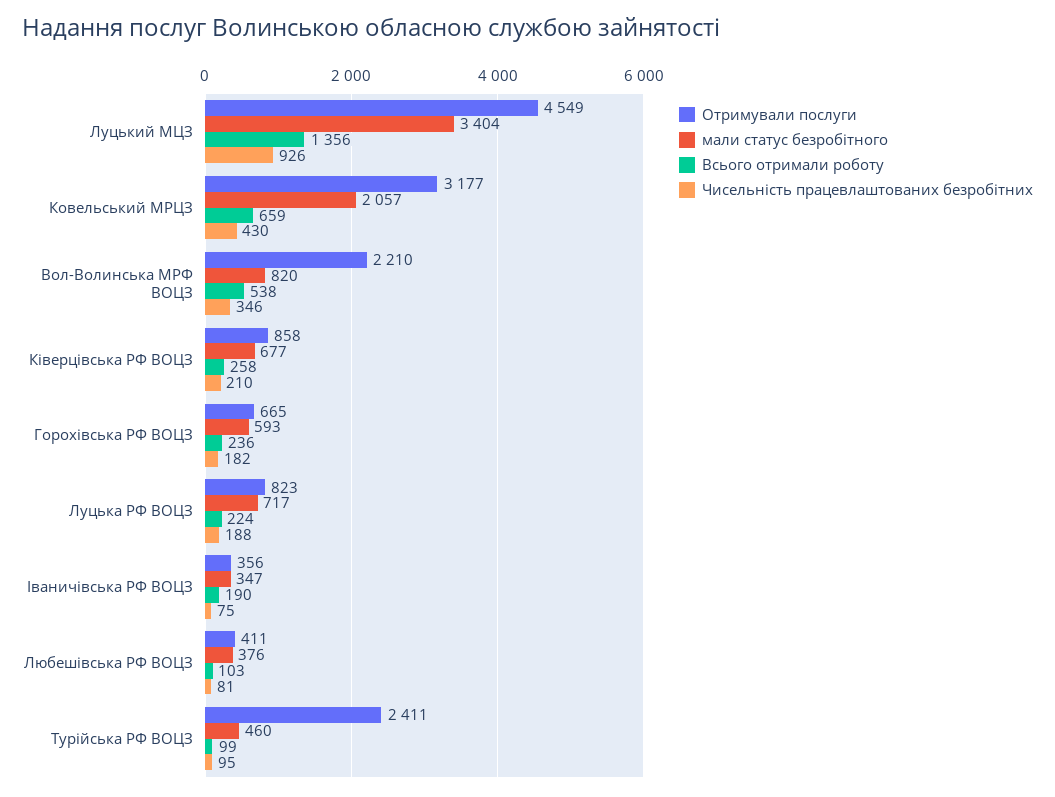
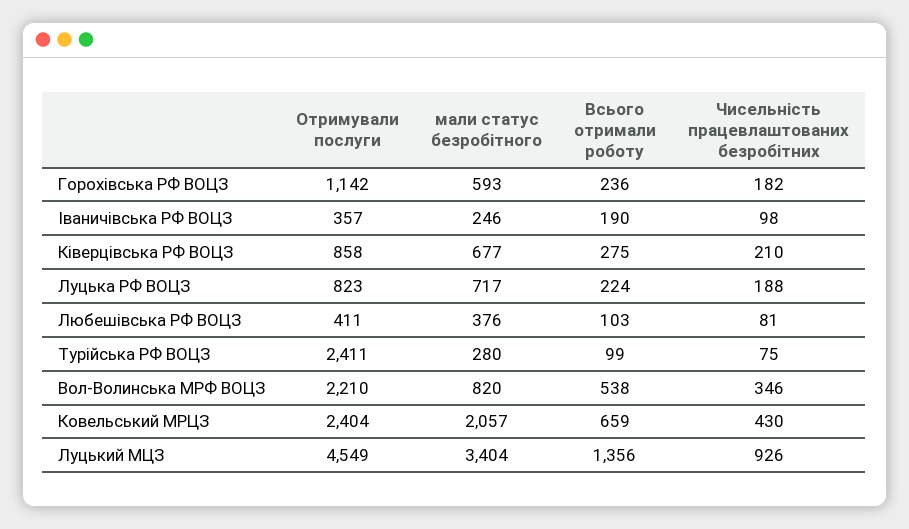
  {
    "Отримували послуги": {
      "Луцький МЦЗ": 4549,
-     "Ковельський МРЦЗ": 3177,
+     "Ковельський МРЦЗ": 2404,
      "Вол-Волинська МРФ ВОЦЗ": 2210,
      "Ківерцівська РФ ВОЦЗ": 858,
-     "Горохівська РФ ВОЦЗ": 665,
+     "Горохівська РФ ВОЦЗ": 1142,
      "Луцька РФ ВОЦЗ": 823,
-     "Іваничівська РФ ВОЦЗ": 356,
+     "Іваничівська РФ ВОЦЗ": 357,
      "Любешівська РФ ВОЦЗ": 411,
      "Турійська РФ ВОЦЗ": 2411
    },
    "мали статус безробітного": {
      "Луцький МЦЗ": 3404,
      "Ковельський МРЦЗ": 2057,
      "Вол-Волинська МРФ ВОЦЗ": 820,
      "Ківерцівська РФ ВОЦЗ": 677,
      "Горохівська РФ ВОЦЗ": 593,
      "Луцька РФ ВОЦЗ": 717,
-     "Іваничівська РФ ВОЦЗ": 347,
+     "Іваничівська РФ ВОЦЗ": 246,
      "Любешівська РФ ВОЦЗ": 376,
-     "Турійська РФ ВОЦЗ": 460
+     "Турійська РФ ВОЦЗ": 280
    },
    "Всього отримали роботу": {
      "Луцький МЦЗ": 1356,
      "Ковельський МРЦЗ": 659,
      "Вол-Волинська МРФ ВОЦЗ": 538,
-     "Ківерцівська РФ ВОЦЗ": 258,
+     "Ківерцівська РФ ВОЦЗ": 275,
      "Горохівська РФ ВОЦЗ": 236,
      "Луцька РФ ВОЦЗ": 224,
      "Іваничівська РФ ВОЦЗ": 190,
      "Любешівська РФ ВОЦЗ": 103,
      "Турійська РФ ВОЦЗ": 99
    },
    "Чисельність працевлаштованих безробітних": {
      "Луцький МЦЗ": 926,
      "Ковельський МРЦЗ": 430,
      "Вол-Волинська МРФ ВОЦЗ": 346,
      "Ківерцівська РФ ВОЦЗ": 210,
      "Горохівська РФ ВОЦЗ": 182,
      "Луцька РФ ВОЦЗ": 188,
-     "Іваничівська РФ ВОЦЗ": 75,
+     "Іваничівська РФ ВОЦЗ": 98,
      "Любешівська РФ ВОЦЗ": 81,
-     "Турійська РФ ВОЦЗ": 95
+     "Турійська РФ ВОЦЗ": 75
    }
  }

